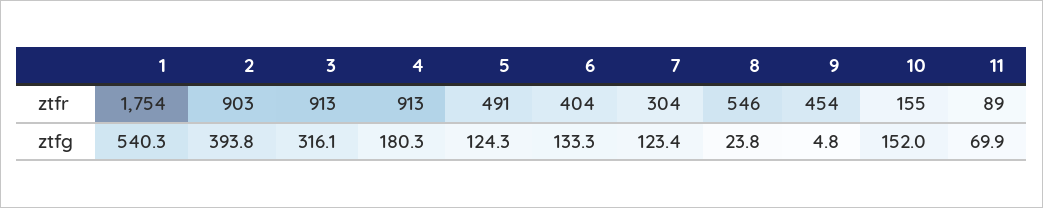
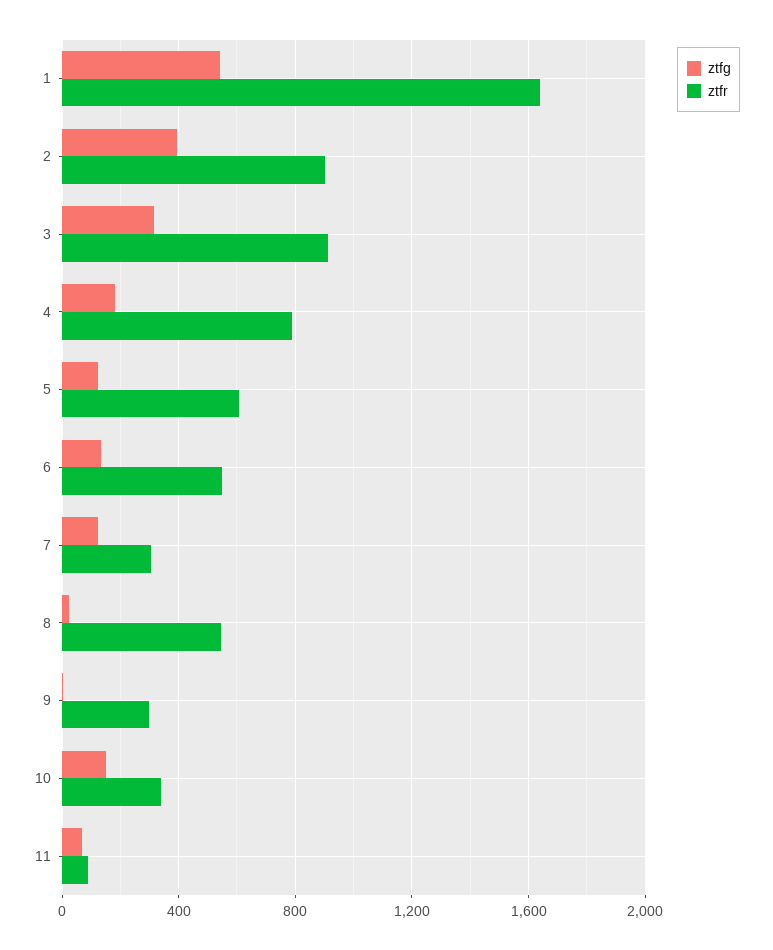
  {
    "ztfr": {
-     "1": 1754,
+     "1": 1650,
      "2": 903,
      "3": 913,
-     "4": 913,
+     "4": 800,
-     "5": 491,
+     "5": 600,
-     "6": 404,
+     "6": 550,
      "7": 304,
      "8": 546,
-     "9": 454,
+     "9": 300,
-     "10": 155,
+     "10": 350,
      "11": 89
    },
    "ztfg": {
      "1": 540.3,
      "2": 393.8,
      "3": 316.1,
      "4": 180.3,
      "5": 124.3,
      "6": 133.3,
      "7": 123.4,
      "8": 23.8,
      "9": 4.8,
      "10": 152,
      "11": 69.9
    }
  }

